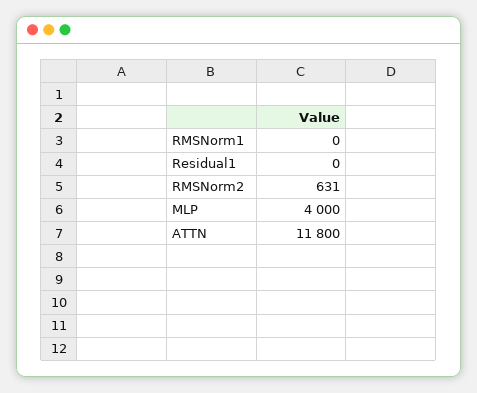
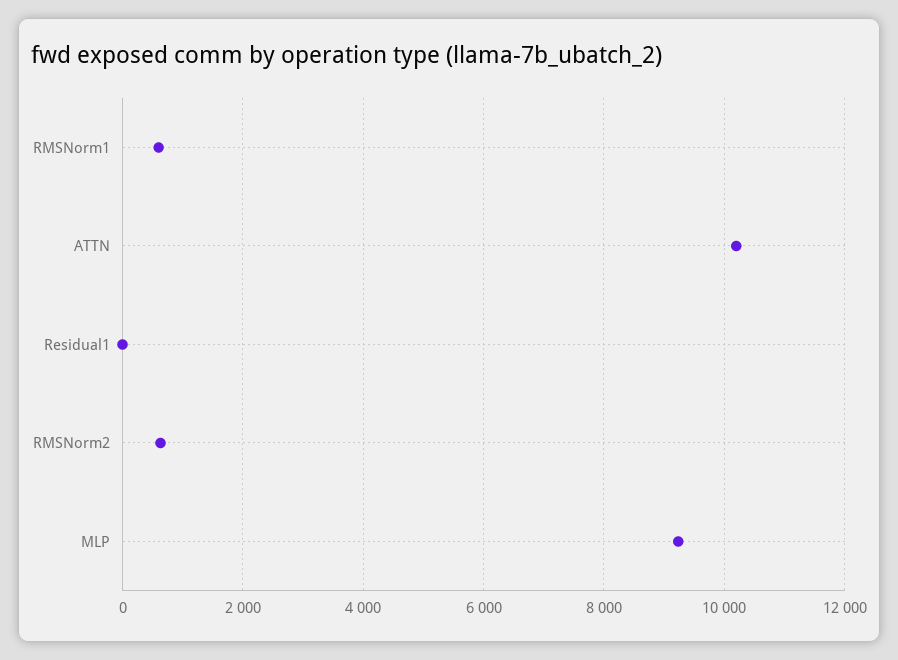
  {
-   "RMSNorm1": 0,
+   "RMSNorm1": 600,
    "Residual1": 0,
    "RMSNorm2": 631,
-   "MLP": 4000,
+   "MLP": 9200,
-   "ATTN": 11800
+   "ATTN": 10200
  }

